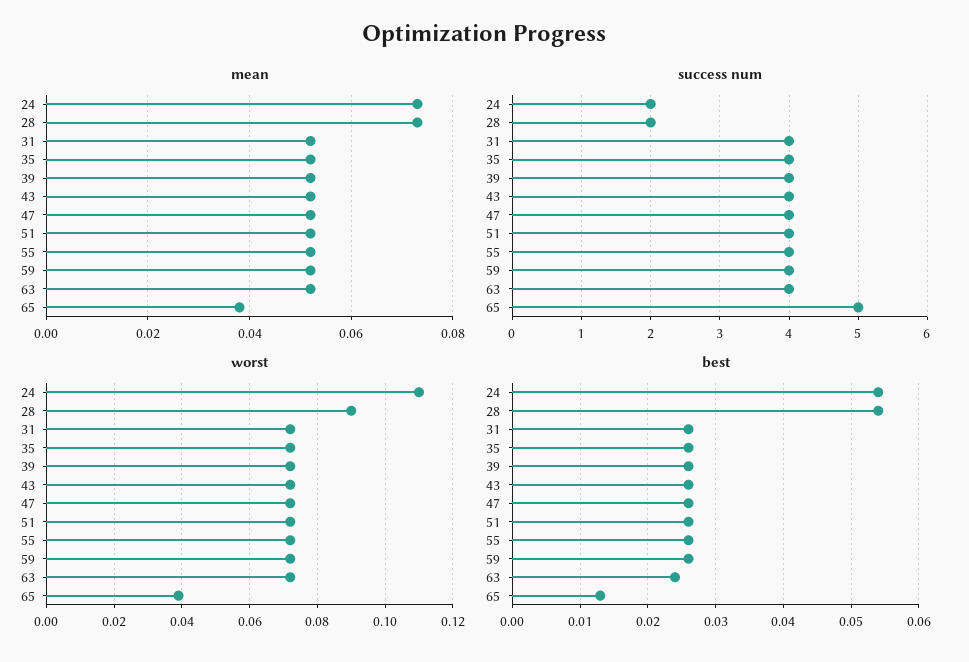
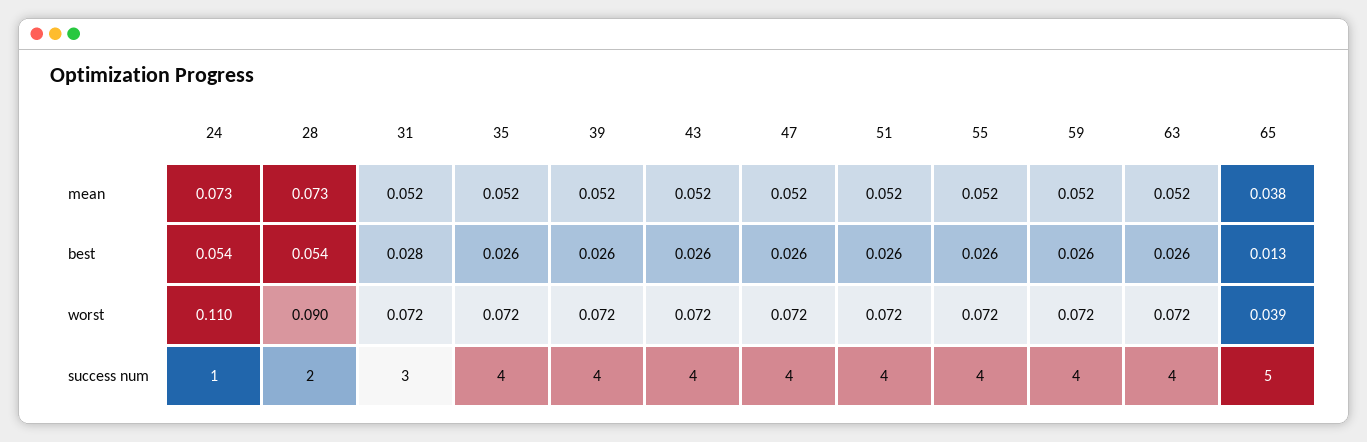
  {
    "mean": {
      "24": 0.073,
      "28": 0.073,
      "31": 0.052,
      "35": 0.052,
      "39": 0.052,
      "43": 0.052,
      "47": 0.052,
      "51": 0.052,
      "55": 0.052,
      "59": 0.052,
      "63": 0.052,
      "65": 0.038
    },
    "success num": {
-     "24": 2,
+     "24": 1,
      "28": 2,
-     "31": 4,
+     "31": 3,
      "35": 4,
      "39": 4,
      "43": 4,
      "47": 4,
      "51": 4,
      "55": 4,
      "59": 4,
      "63": 4,
      "65": 5
    },
    "worst": {
      "24": 0.11,
      "28": 0.09,
      "31": 0.072,
      "35": 0.072,
      "39": 0.072,
      "43": 0.072,
      "47": 0.072,
      "51": 0.072,
      "55": 0.072,
      "59": 0.072,
      "63": 0.072,
      "65": 0.039
    },
    "best": {
      "24": 0.054,
      "28": 0.054,
-     "31": 0.026,
+     "31": 0.028,
      "35": 0.026,
      "39": 0.026,
      "43": 0.026,
      "47": 0.026,
      "51": 0.026,
      "55": 0.026,
      "59": 0.026,
-     "63": 0.024,
+     "63": 0.026,
      "65": 0.013
    }
  }

